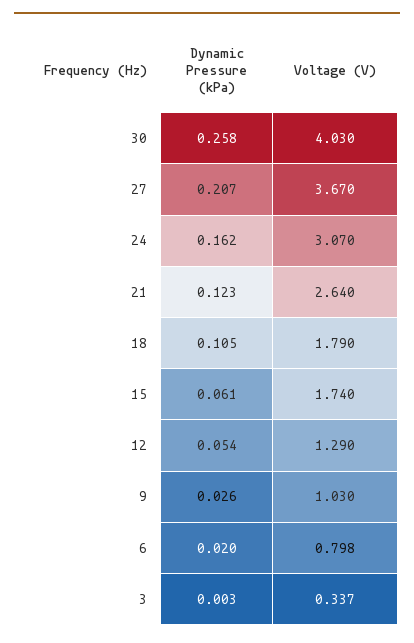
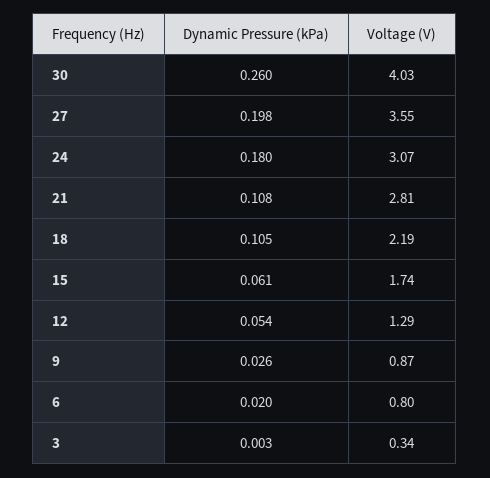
  {
    "Dynamic Pressure (kPa)": {
-     "30": 0.258,
+     "30": 0.26,
-     "27": 0.207,
+     "27": 0.198,
-     "24": 0.162,
+     "24": 0.18,
-     "21": 0.123,
+     "21": 0.108,
      "18": 0.105,
      "15": 0.061,
      "12": 0.054,
      "9": 0.026,
      "6": 0.02,
      "3": 0.003
    },
    "Voltage (V)": {
      "30": 4.03,
-     "27": 3.67,
+     "27": 3.55,
      "24": 3.07,
-     "21": 2.64,
+     "21": 2.81,
-     "18": 1.79,
+     "18": 2.19,
      "15": 1.74,
      "12": 1.29,
-     "9": 1.03,
+     "9": 0.87,
      "6": 0.798,
      "3": 0.337
    }
  }

